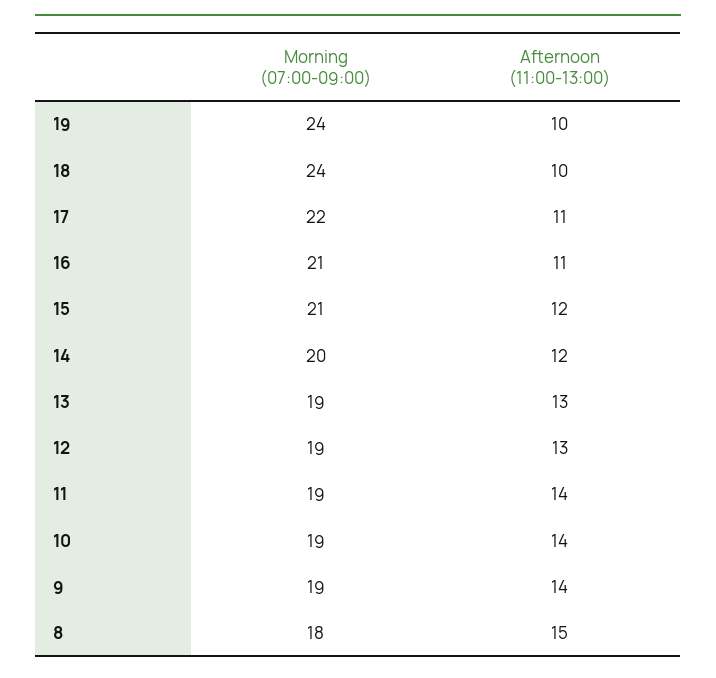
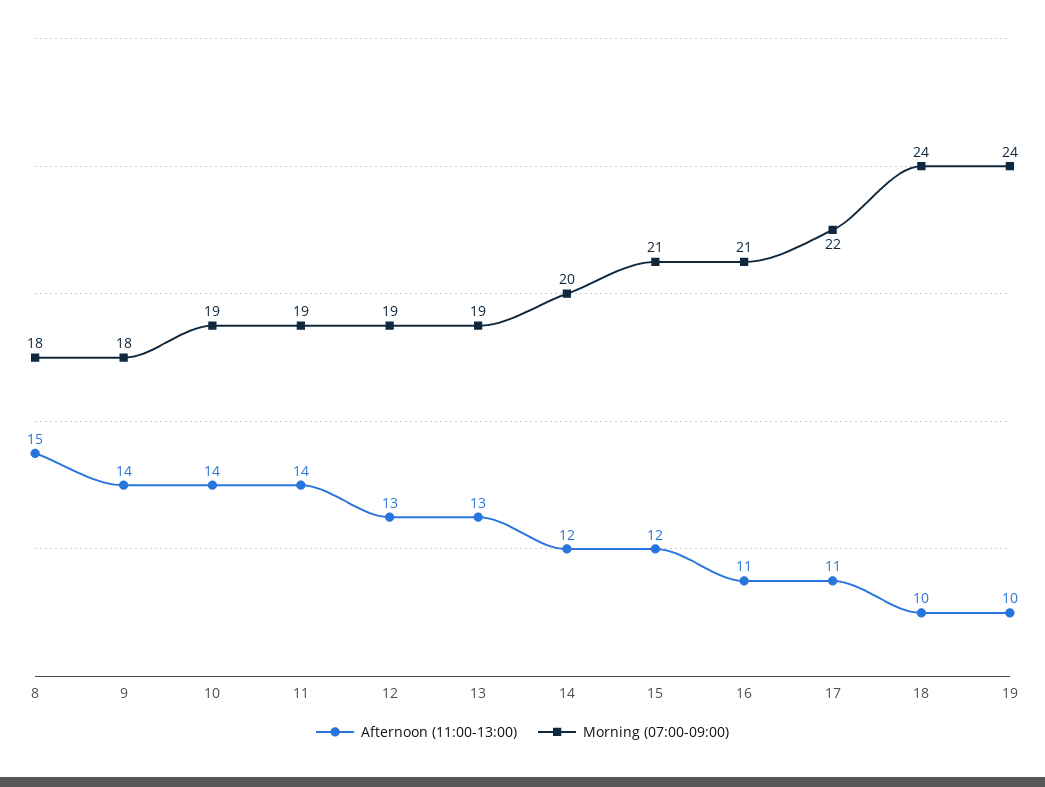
  {
    "Morning (07:00-09:00)": {
      "19": 24,
      "18": 24,
      "17": 22,
      "16": 21,
      "15": 21,
      "14": 20,
      "13": 19,
      "12": 19,
      "11": 19,
      "10": 19,
-     "9": 19,
+     "9": 18,
      "8": 18
    },
    "Afternoon (11:00-13:00)": {
      "19": 10,
      "18": 10,
      "17": 11,
      "16": 11,
      "15": 12,
      "14": 12,
      "13": 13,
      "12": 13,
      "11": 14,
      "10": 14,
      "9": 14,
      "8": 15
    }
  }

